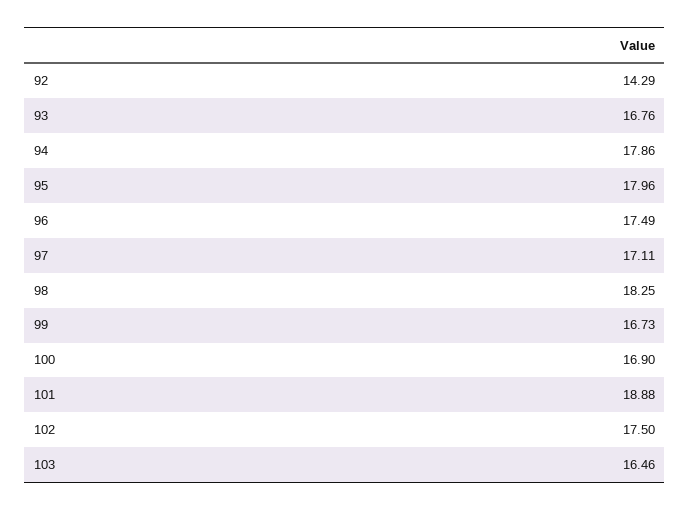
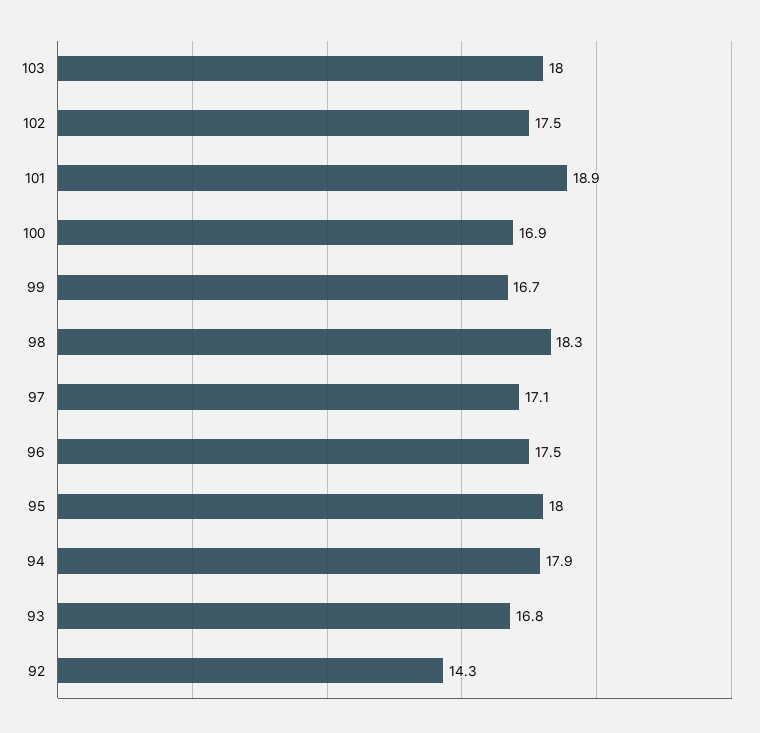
  {
    "92": 14.29,
    "93": 16.76,
    "94": 17.86,
    "95": 17.96,
    "96": 17.49,
    "97": 17.11,
    "98": 18.25,
    "99": 16.73,
    "100": 16.9,
    "101": 18.88,
    "102": 17.5,
-   "103": 16.46
+   "103": 18
  }

